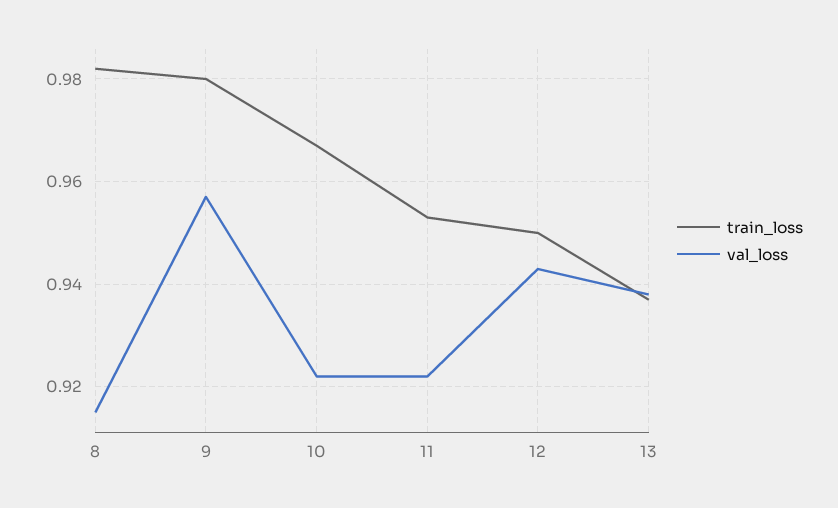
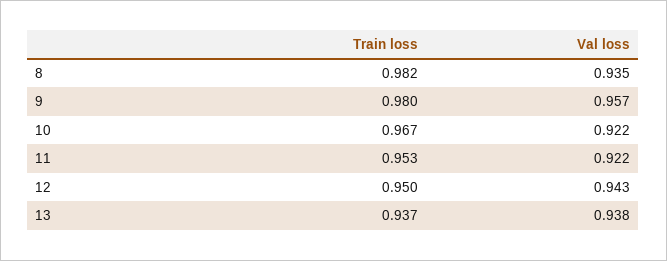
  {
    "train_loss": {
      "8": 0.982,
      "9": 0.98,
      "10": 0.967,
      "11": 0.953,
      "12": 0.95,
      "13": 0.937
    },
    "val_loss": {
-     "8": 0.915,
+     "8": 0.935,
      "9": 0.957,
      "10": 0.922,
      "11": 0.922,
      "12": 0.943,
      "13": 0.938
    }
  }

